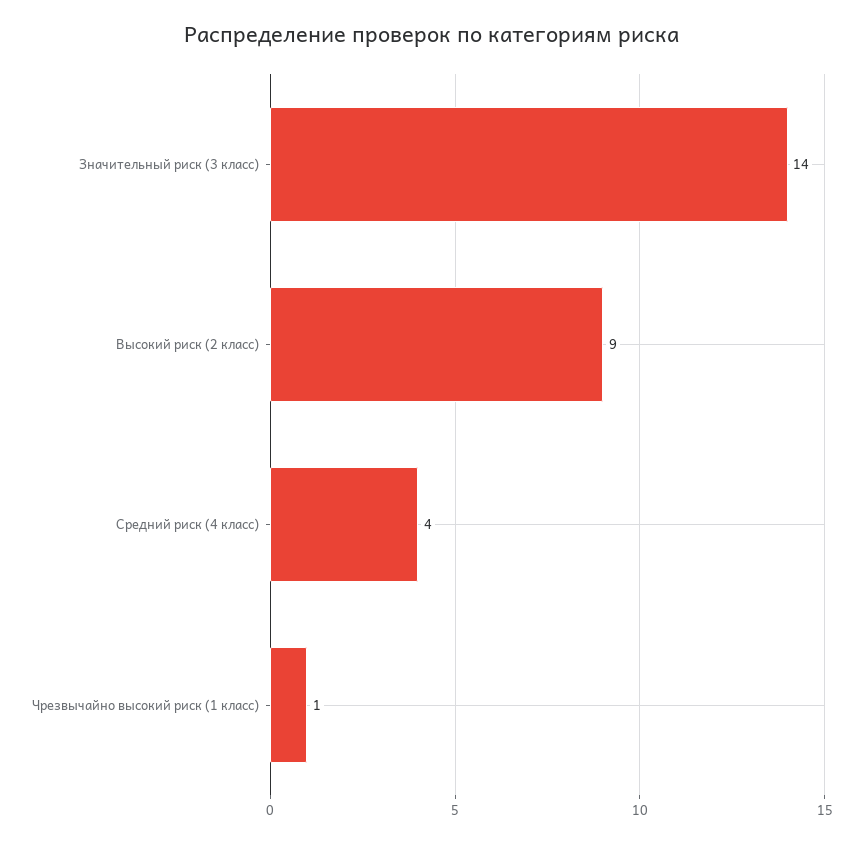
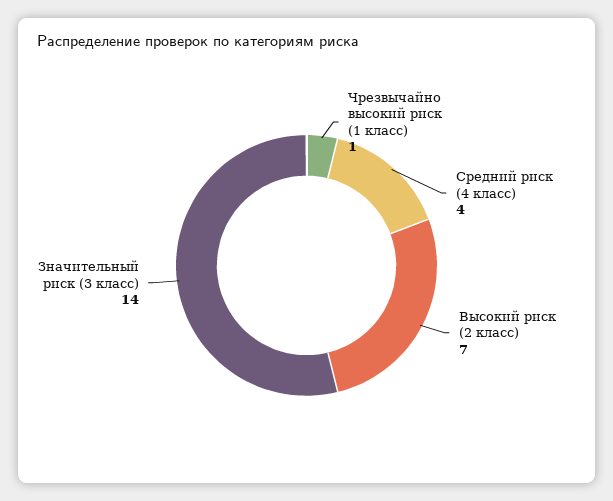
  {
    "Значительный риск (3 класс)": 14,
-   "Высокий риск (2 класс)": 9,
+   "Высокий риск (2 класс)": 7,
    "Средний риск (4 класс)": 4,
    "Чрезвычайно высокий риск (1 класс)": 1
  }

